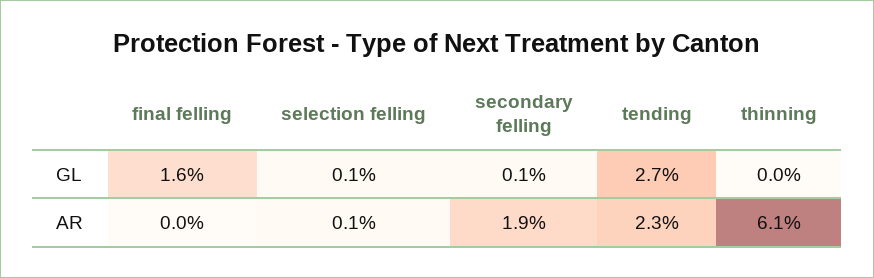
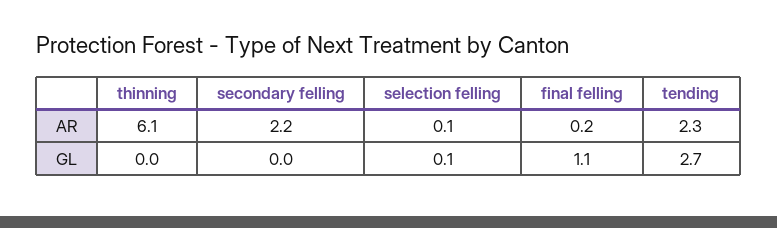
  {
    "final felling": {
-     "GL": 1.6,
+     "GL": 1.1,
-     "AR": 0
+     "AR": 0.2
    },
    "selection felling": {
      "GL": 0.1,
      "AR": 0.1
    },
    "secondary felling": {
-     "GL": 0.1,
+     "GL": 0,
-     "AR": 1.9
+     "AR": 2.2
    },
    "tending": {
      "GL": 2.7,
      "AR": 2.3
    },
    "thinning": {
      "GL": 0,
      "AR": 6.1
    }
  }

